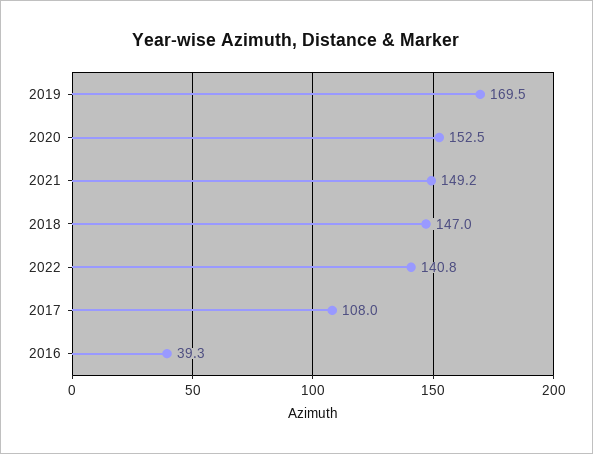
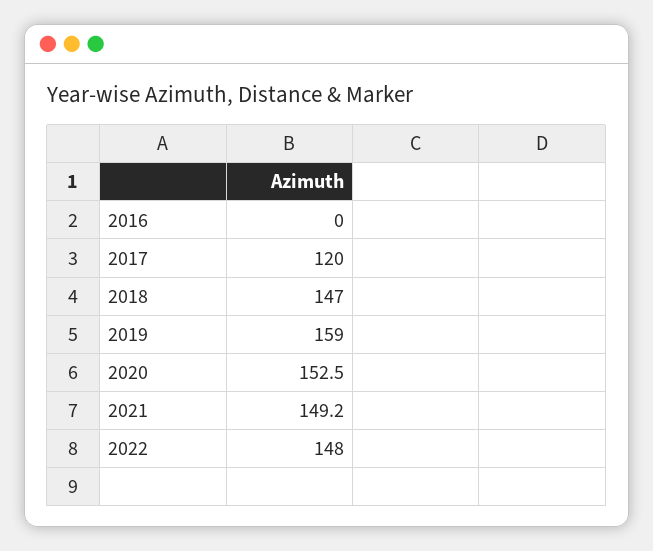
  {
-   "2019": 169.5,
+   "2019": 159,
    "2020": 152.5,
    "2021": 149.2,
    "2018": 147,
-   "2022": 140.8,
+   "2022": 148,
-   "2017": 108,
+   "2017": 120,
-   "2016": 39.3
+   "2016": 0
  }

